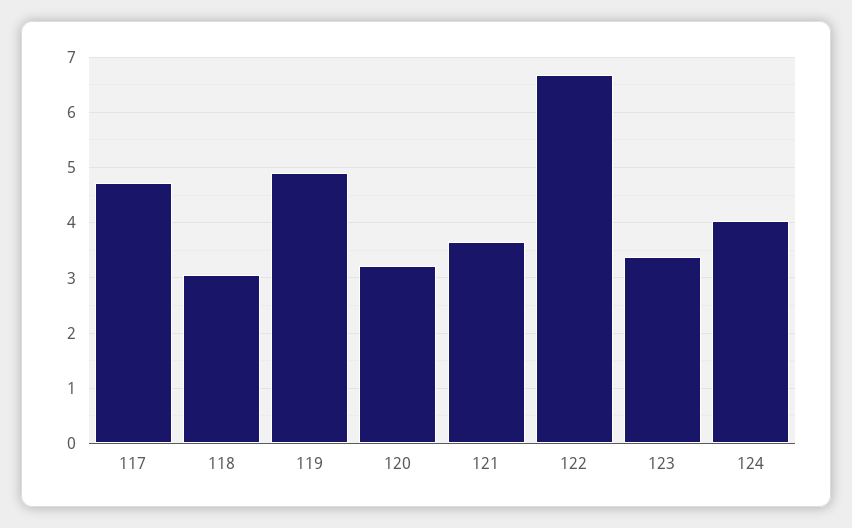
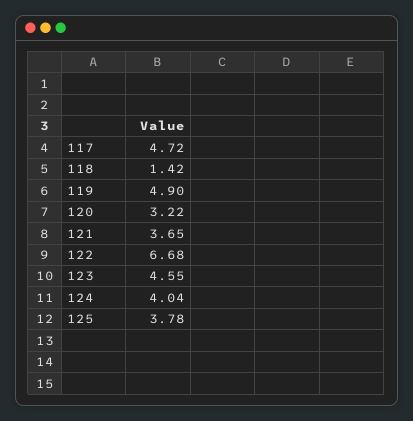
  {
    "117": 4.72,
-   "118": 3,
+   "118": 1.42,
    "119": 4.9,
    "120": 3.22,
    "121": 3.65,
    "122": 6.68,
-   "123": 3.4,
+   "123": 4.55,
-   "124": 4.04
+   "124": 4.04,
+   "125": 3.78
  }

